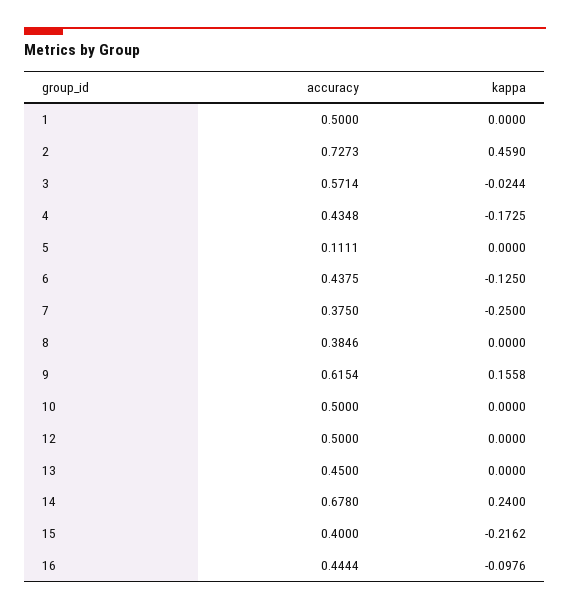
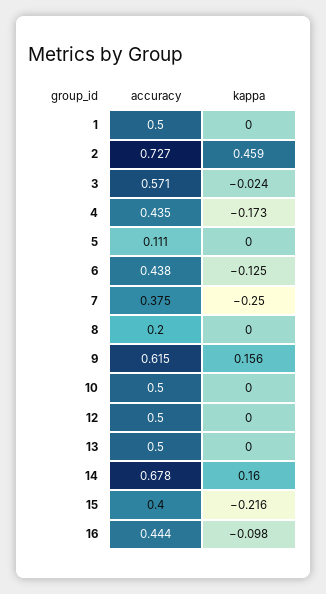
  {
    "accuracy": {
      "1": 0.5,
      "2": 0.7273,
      "3": 0.5714,
      "4": 0.4348,
      "5": 0.1111,
      "6": 0.4375,
      "7": 0.375,
-     "8": 0.3846,
+     "8": 0.2,
      "9": 0.6154,
      "10": 0.5,
      "12": 0.5,
-     "13": 0.45,
+     "13": 0.5,
      "14": 0.678,
      "15": 0.4,
      "16": 0.4444
    },
    "kappa": {
      "1": 0,
      "2": 0.459,
      "3": -0.0244,
      "4": -0.1725,
      "5": 0,
      "6": -0.125,
      "7": -0.25,
      "8": 0,
      "9": 0.1558,
      "10": 0,
      "12": 0,
      "13": 0,
-     "14": 0.24,
+     "14": 0.16,
      "15": -0.2162,
      "16": -0.0976
    }
  }

